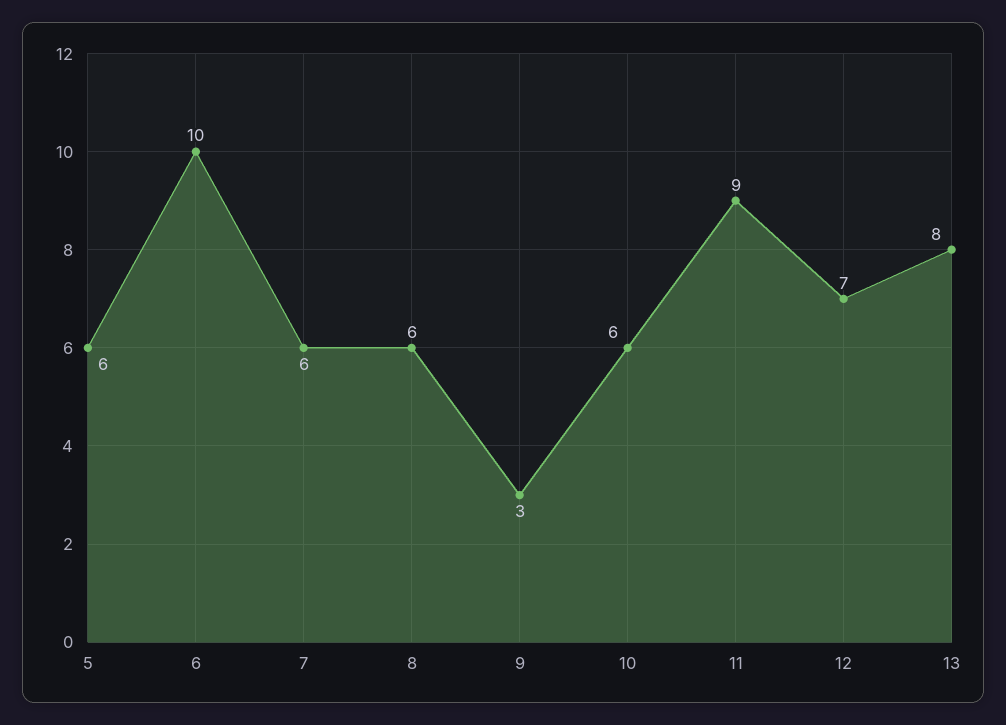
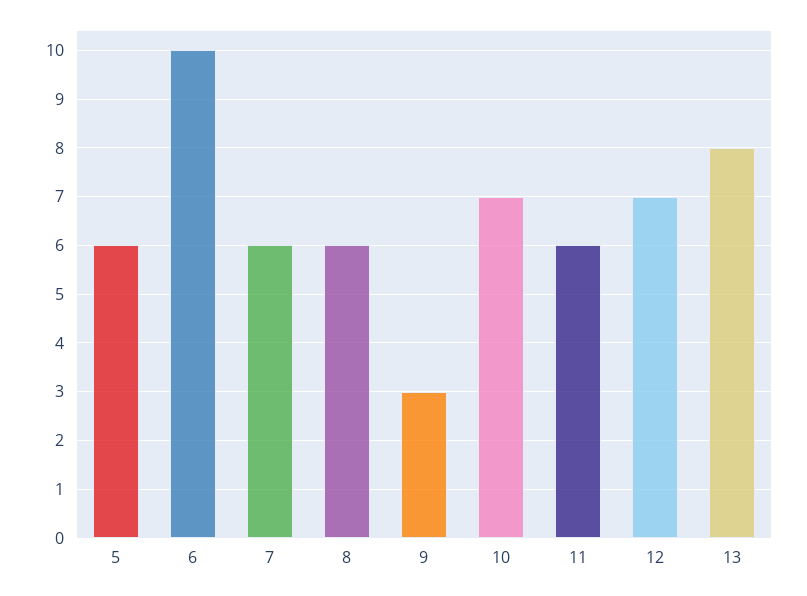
  {
    "5": 6,
    "6": 10,
    "7": 6,
    "8": 6,
    "9": 3,
-   "10": 6,
+   "10": 7,
-   "11": 9,
+   "11": 6,
    "12": 7,
    "13": 8
  }

